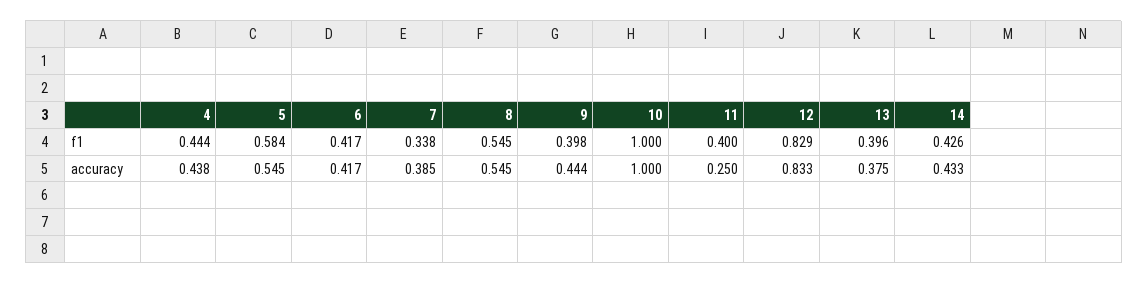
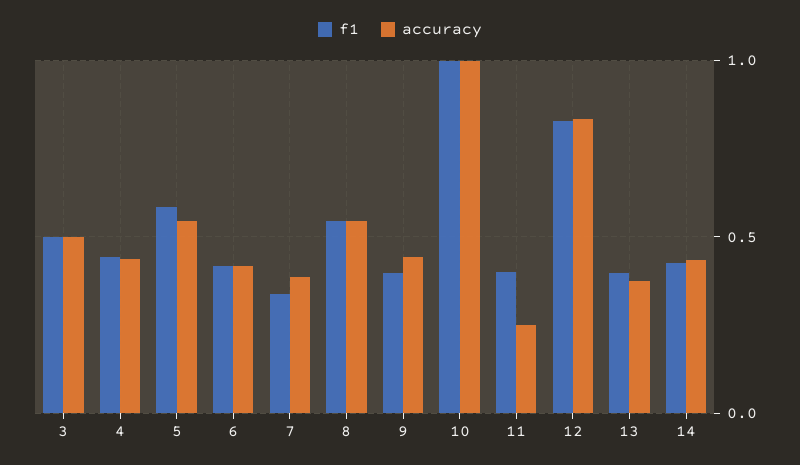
  {
    "f1": {
      "4": 0.444,
      "5": 0.584,
      "6": 0.417,
      "7": 0.338,
      "8": 0.545,
      "9": 0.398,
      "10": 1,
      "11": 0.4,
      "12": 0.829,
      "13": 0.396,
-     "14": 0.426
+     "14": 0.426,
+     "3": 0.5
    },
    "accuracy": {
      "4": 0.438,
      "5": 0.545,
      "6": 0.417,
      "7": 0.385,
      "8": 0.545,
      "9": 0.444,
      "10": 1,
      "11": 0.25,
      "12": 0.833,
      "13": 0.375,
-     "14": 0.433
+     "14": 0.433,
+     "3": 0.5
    }
  }

